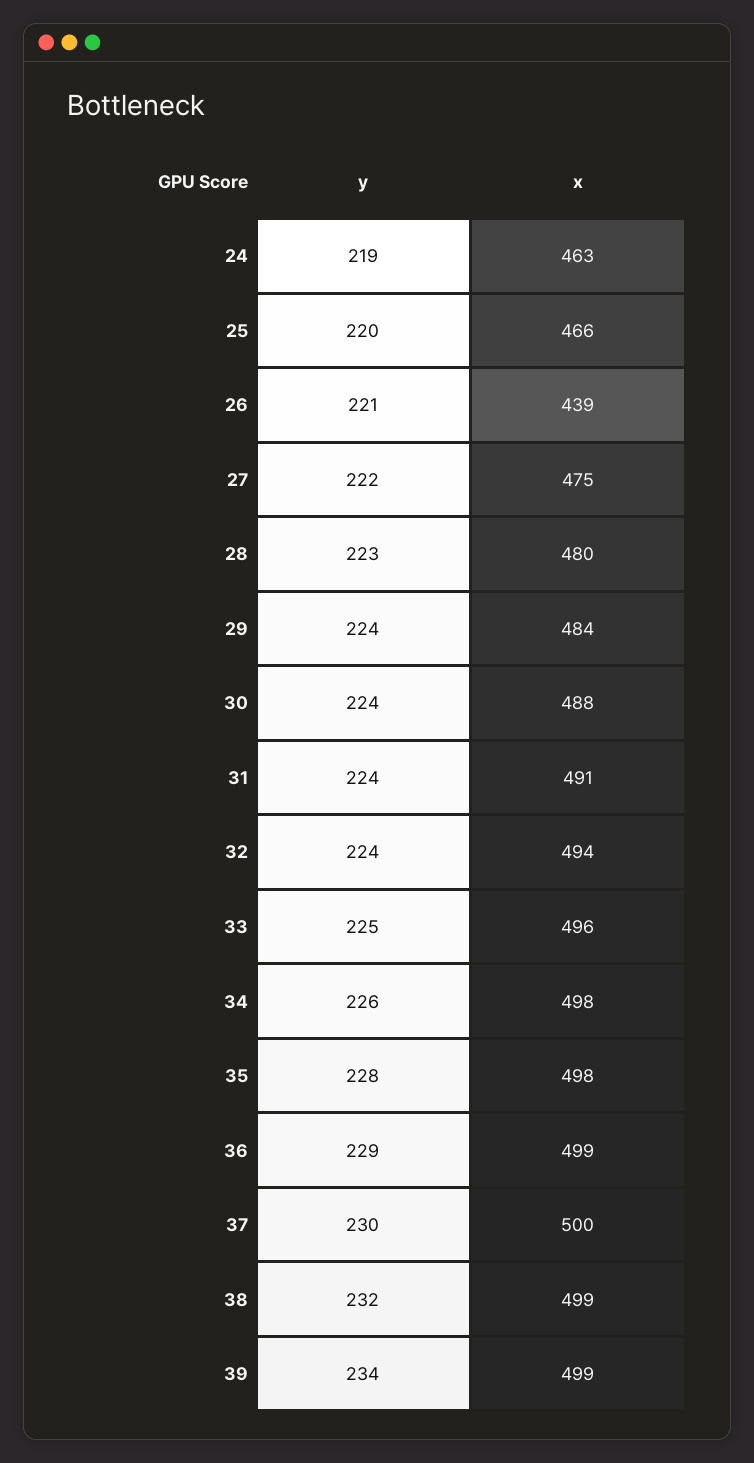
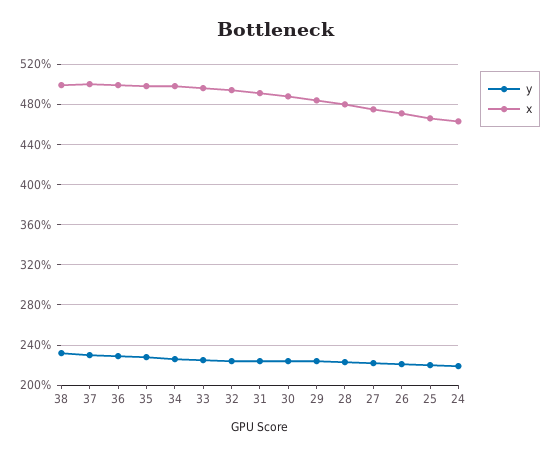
  {
    "y": {
      "24": 219,
      "25": 220,
      "26": 221,
      "27": 222,
      "28": 223,
      "29": 224,
      "30": 224,
      "31": 224,
      "32": 224,
      "33": 225,
      "34": 226,
      "35": 228,
      "36": 229,
      "37": 230,
-     "38": 232,
+     "38": 232
-     "39": 234
    },
    "x": {
      "24": 463,
      "25": 466,
-     "26": 439,
+     "26": 470,
      "27": 475,
      "28": 480,
      "29": 484,
      "30": 488,
      "31": 491,
      "32": 494,
      "33": 496,
      "34": 498,
      "35": 498,
      "36": 499,
      "37": 500,
-     "38": 499,
+     "38": 499
-     "39": 499
    }
  }

